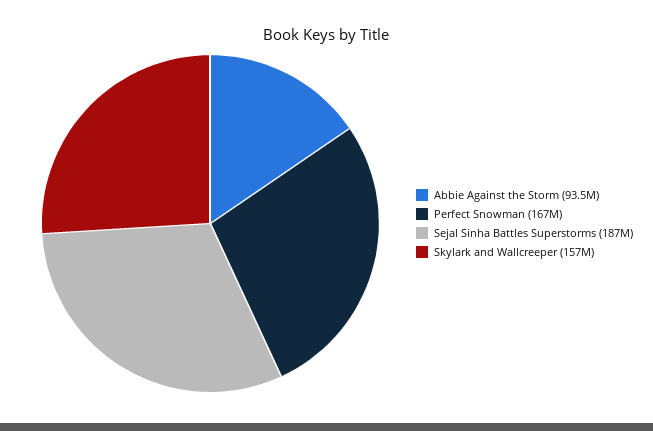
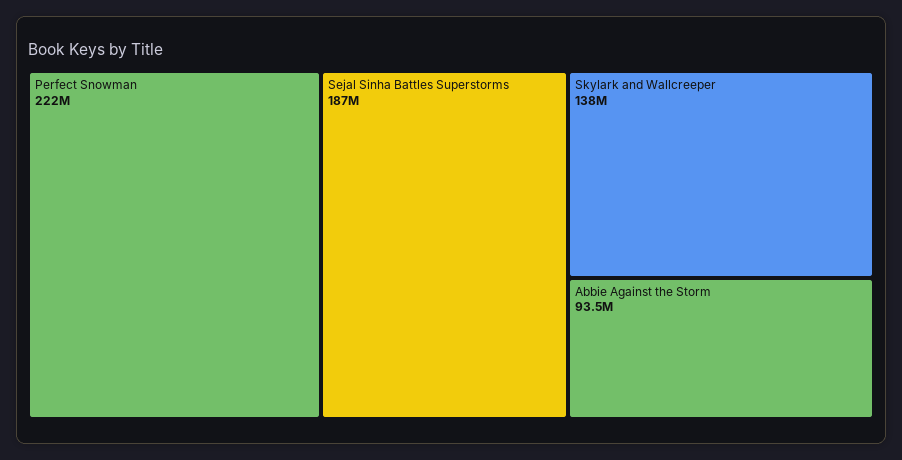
  {
    "Abbie Against the Storm": 93500000,
-   "Perfect Snowman": 167000000,
+   "Perfect Snowman": 222000000,
    "Sejal Sinha Battles Superstorms": 187000000,
-   "Skylark and Wallcreeper": 157000000
+   "Skylark and Wallcreeper": 138000000
  }

